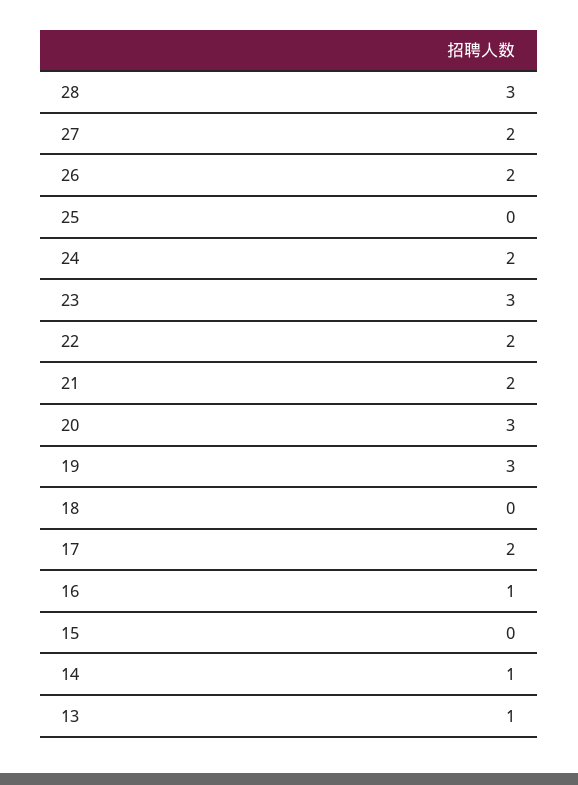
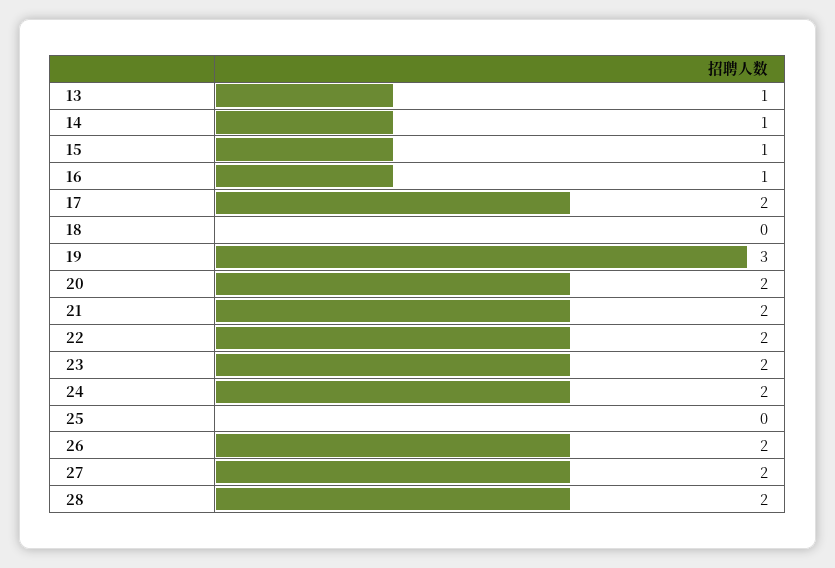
  {
-   "28": 3,
+   "28": 2,
    "27": 2,
    "26": 2,
    "25": 0,
    "24": 2,
-   "23": 3,
+   "23": 2,
    "22": 2,
    "21": 2,
-   "20": 3,
+   "20": 2,
    "19": 3,
    "18": 0,
    "17": 2,
    "16": 1,
-   "15": 0,
+   "15": 1,
    "14": 1,
    "13": 1
  }

